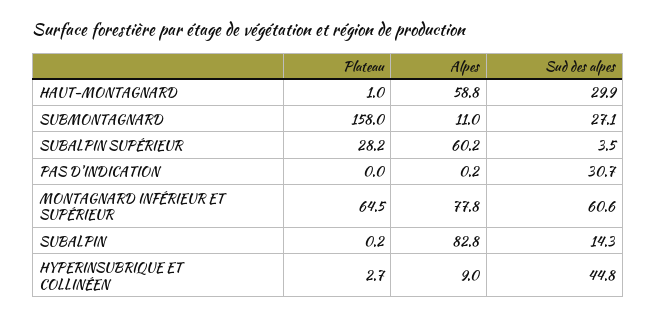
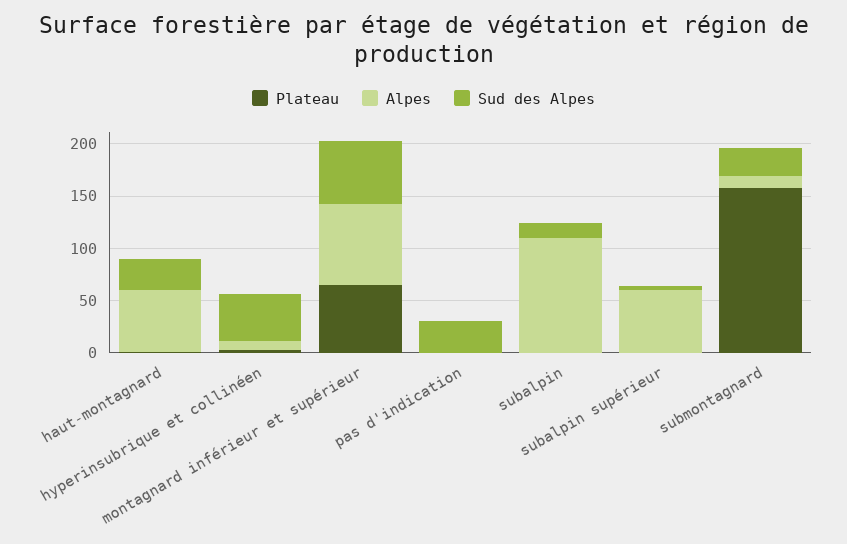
  {
    "Plateau": {
      "HAUT-MONTAGNARD": 1,
      "SUBMONTAGNARD": 158,
-     "SUBALPIN SUPÉRIEUR": 28.2,
+     "SUBALPIN SUPÉRIEUR": 0,
      "PAS D'INDICATION": 0,
      "MONTAGNARD INFÉRIEUR ET SUPÉRIEUR": 64.5,
      "SUBALPIN": 0.2,
      "HYPERINSUBRIQUE ET COLLINÉEN": 2.7
    },
    "Alpes": {
      "HAUT-MONTAGNARD": 58.8,
      "SUBMONTAGNARD": 11,
      "SUBALPIN SUPÉRIEUR": 60.2,
      "PAS D'INDICATION": 0.2,
      "MONTAGNARD INFÉRIEUR ET SUPÉRIEUR": 77.8,
-     "SUBALPIN": 82.8,
+     "SUBALPIN": 110,
      "HYPERINSUBRIQUE ET COLLINÉEN": 9
    },
    "Sud des alpes": {
      "HAUT-MONTAGNARD": 29.9,
      "SUBMONTAGNARD": 27.1,
      "SUBALPIN SUPÉRIEUR": 3.5,
      "PAS D'INDICATION": 30.7,
      "MONTAGNARD INFÉRIEUR ET SUPÉRIEUR": 60.6,
      "SUBALPIN": 14.3,
      "HYPERINSUBRIQUE ET COLLINÉEN": 44.8
    }
  }

